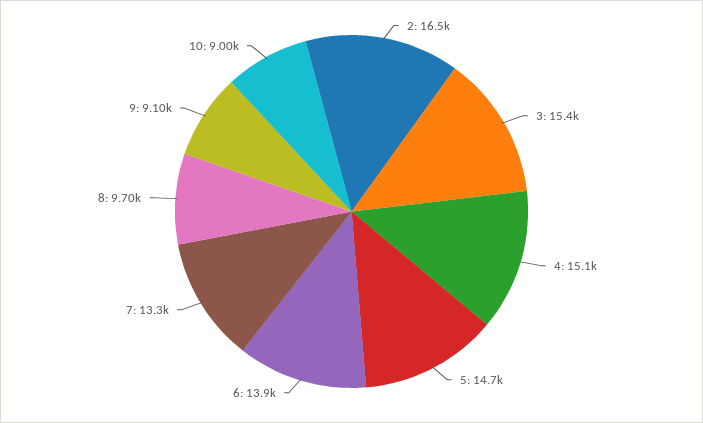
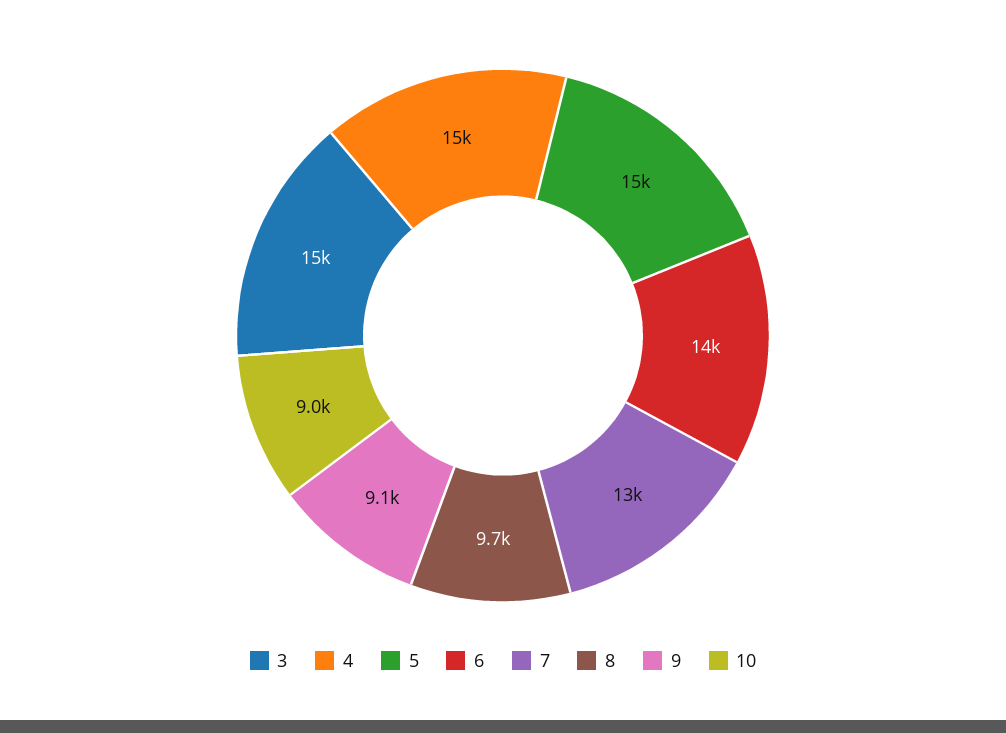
  {
-   "2": 16500,
    "3": 15400,
    "4": 15100,
    "5": 14700,
    "6": 13900,
    "7": 13300,
    "8": 9700,
    "9": 9100,
    "10": 9000
  }

